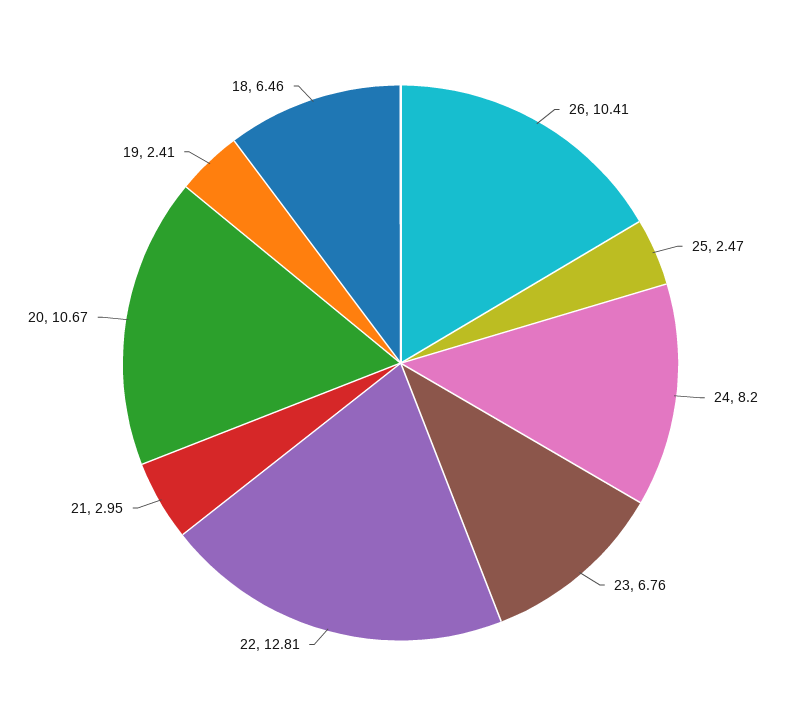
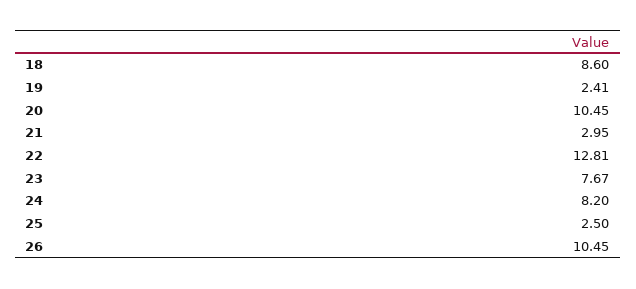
  {
-   "26": 10.41,
+   "26": 10.45,
-   "25": 2.47,
+   "25": 2.5,
    "24": 8.2,
-   "23": 6.76,
+   "23": 7.67,
    "22": 12.81,
    "21": 2.95,
-   "20": 10.67,
+   "20": 10.45,
    "19": 2.41,
-   "18": 6.46
+   "18": 8.6
  }

